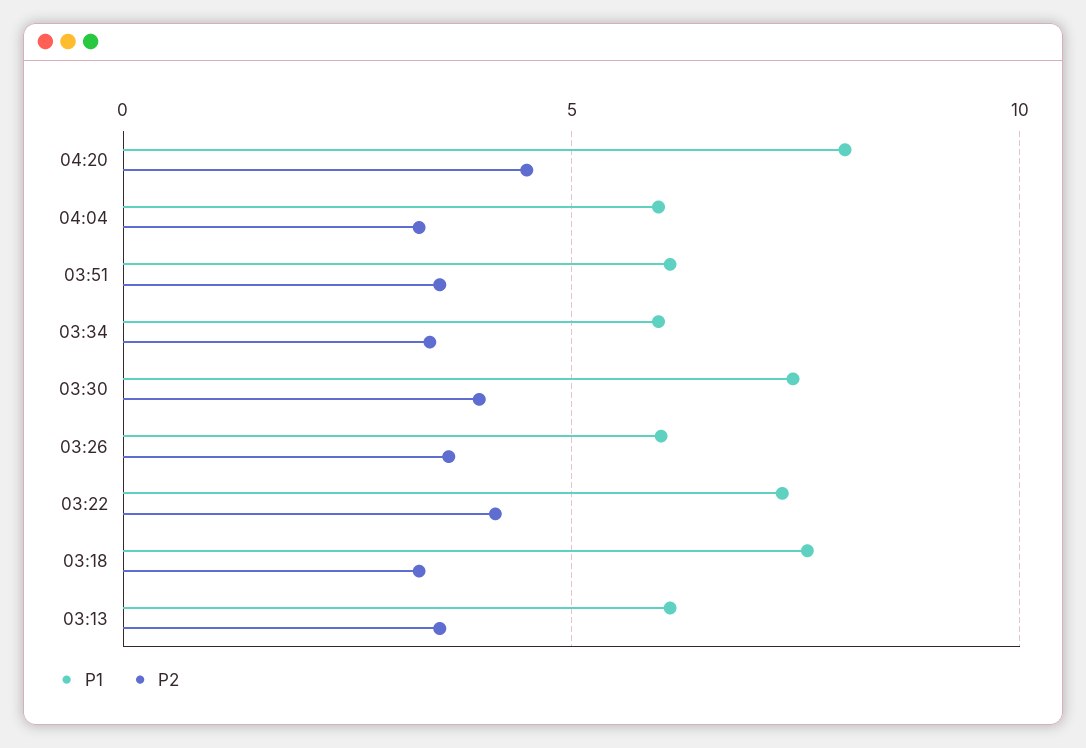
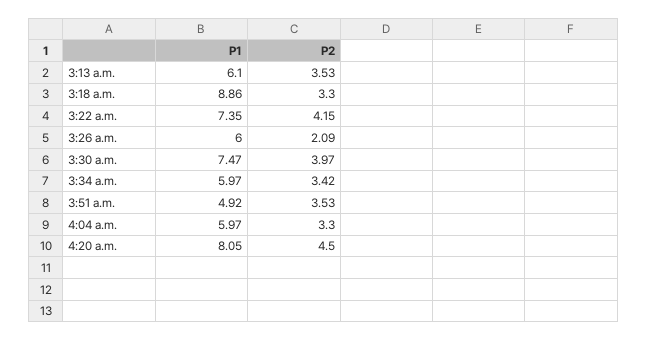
  {
    "P1": {
      "04:20": 8.05,
      "04:04": 5.97,
-     "03:51": 6,
+     "03:51": 4.92,
      "03:34": 5.97,
      "03:30": 7.47,
      "03:26": 6,
      "03:22": 7.35,
-     "03:18": 7.5,
+     "03:18": 8.86,
      "03:13": 6.1
    },
    "P2": {
      "04:20": 4.5,
      "04:04": 3.3,
      "03:51": 3.53,
      "03:34": 3.42,
      "03:30": 3.97,
-     "03:26": 3.5,
+     "03:26": 2.09,
      "03:22": 4.15,
      "03:18": 3.3,
      "03:13": 3.53
    }
  }

